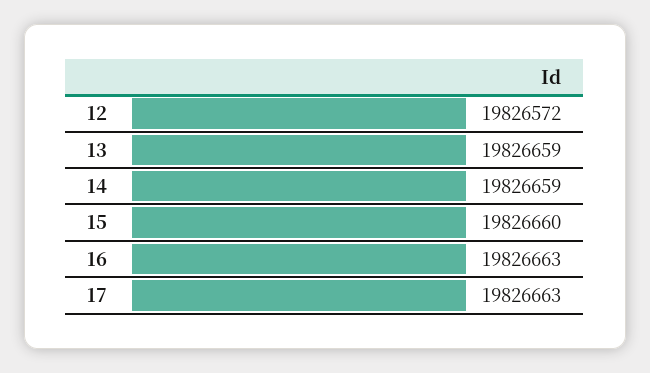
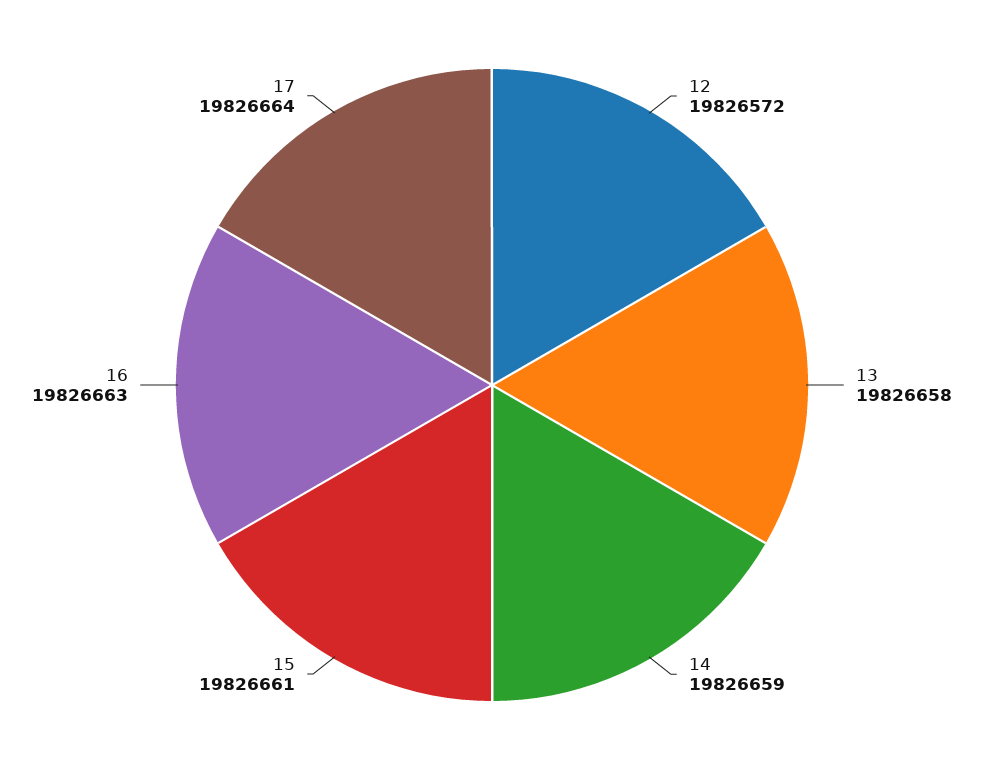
  {
    "12": 19826572,
-   "13": 19826659,
+   "13": 19826658,
    "14": 19826659,
-   "15": 19826660,
+   "15": 19826661,
    "16": 19826663,
-   "17": 19826663
+   "17": 19826664
  }

